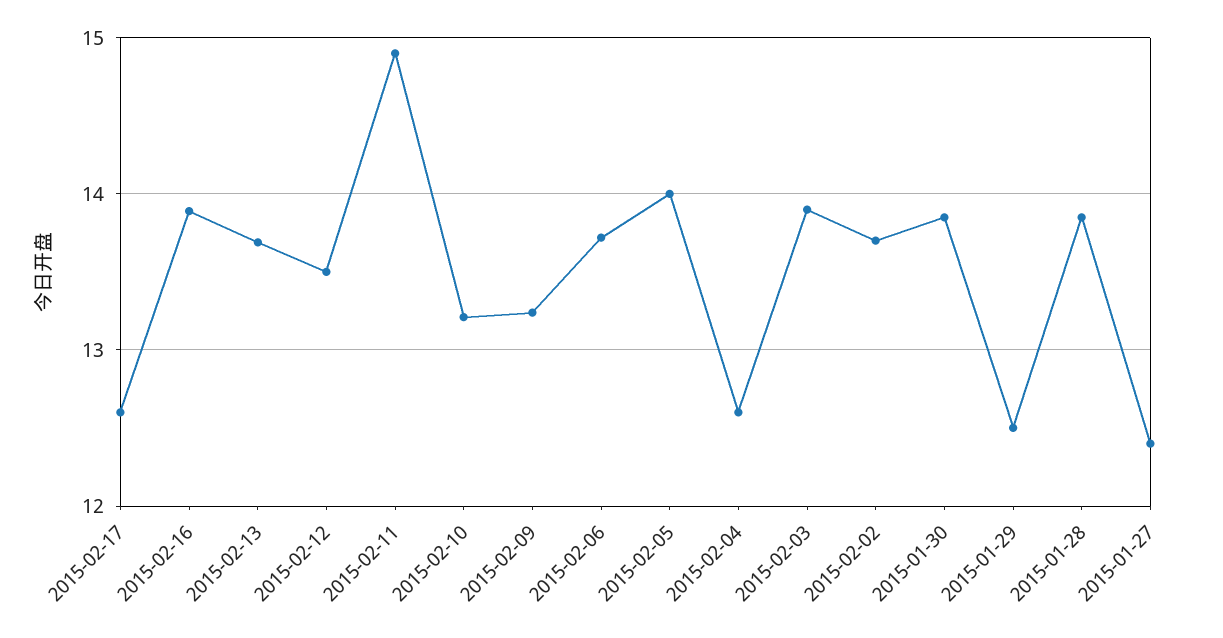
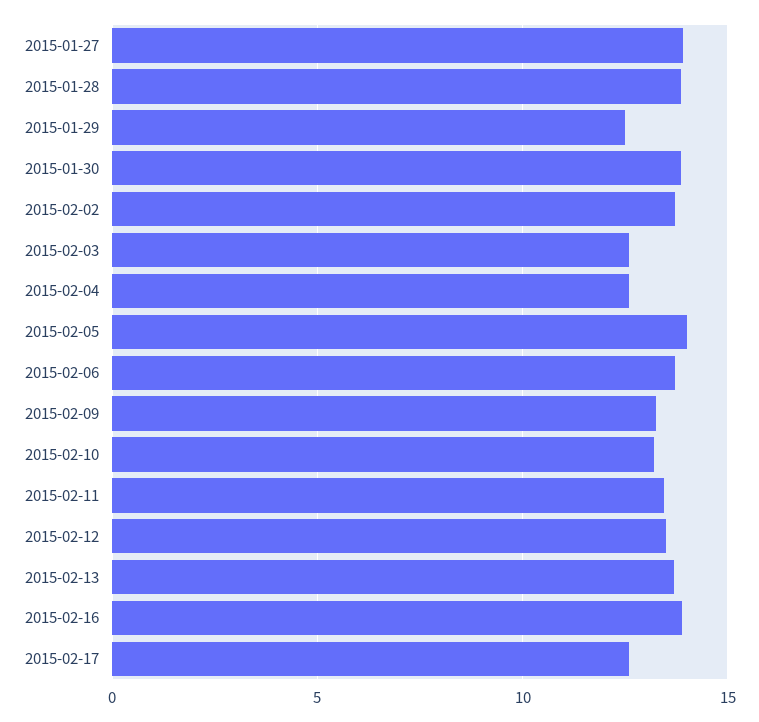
  {
    "2015-02-17": 12.6,
    "2015-02-16": 13.9,
    "2015-02-13": 13.7,
    "2015-02-12": 13.5,
-   "2015-02-11": 14.9,
+   "2015-02-11": 13.5,
    "2015-02-10": 13.2,
    "2015-02-09": 13.2,
    "2015-02-06": 13.7,
    "2015-02-05": 14,
    "2015-02-04": 12.6,
-   "2015-02-03": 13.9,
+   "2015-02-03": 12.5,
    "2015-02-02": 13.7,
    "2015-01-30": 13.9,
    "2015-01-29": 12.5,
    "2015-01-28": 13.9,
-   "2015-01-27": 12.4
+   "2015-01-27": 14
  }

